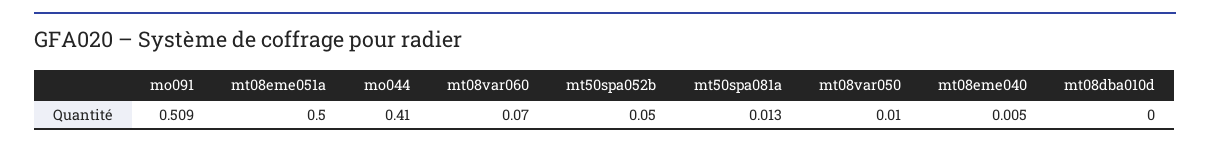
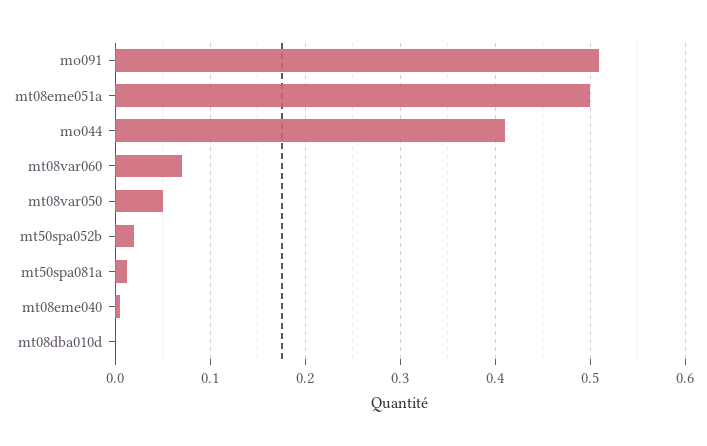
  {
    "mo091": 0.509,
    "mt08eme051a": 0.5,
    "mo044": 0.41,
    "mt08var060": 0.07,
-   "mt50spa052b": 0.05,
+   "mt50spa052b": 0.02,
    "mt50spa081a": 0.013,
-   "mt08var050": 0.01,
+   "mt08var050": 0.05,
    "mt08eme040": 0.005,
    "mt08dba010d": 0
  }

